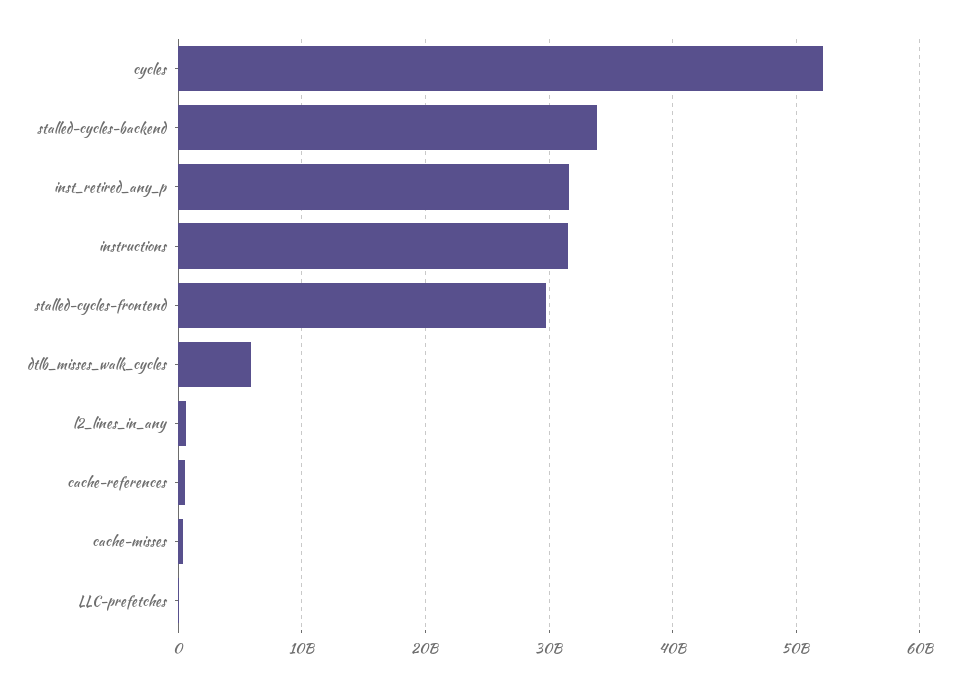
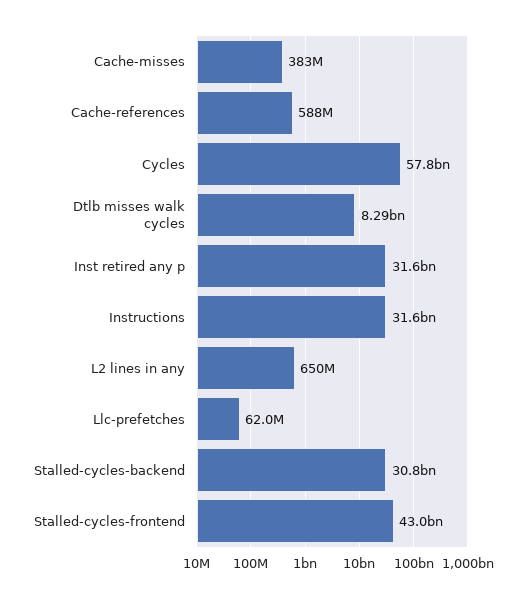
  {
-   "cycles": 52000000000,
+   "cycles": 57800000000,
-   "stalled-cycles-backend": 34000000000,
+   "stalled-cycles-backend": 30800000000,
    "inst_retired_any_p": 31600000000,
    "instructions": 31600000000,
-   "stalled-cycles-frontend": 30000000000,
+   "stalled-cycles-frontend": 43000000000,
-   "dtlb_misses_walk_cycles": 6000000000,
+   "dtlb_misses_walk_cycles": 8290000000,
    "l2_lines_in_any": 650000000,
    "cache-references": 588000000,
    "cache-misses": 383000000,
    "LLC-prefetches": 62000000
  }

